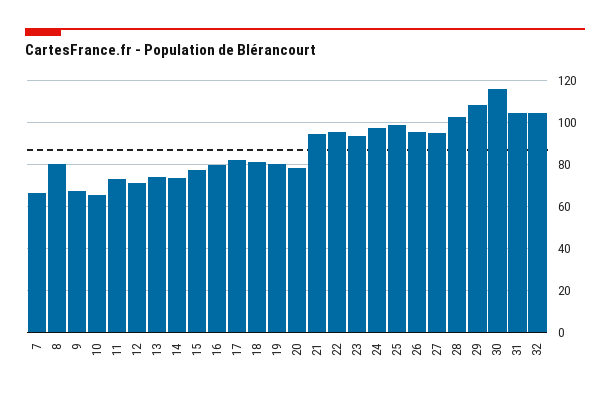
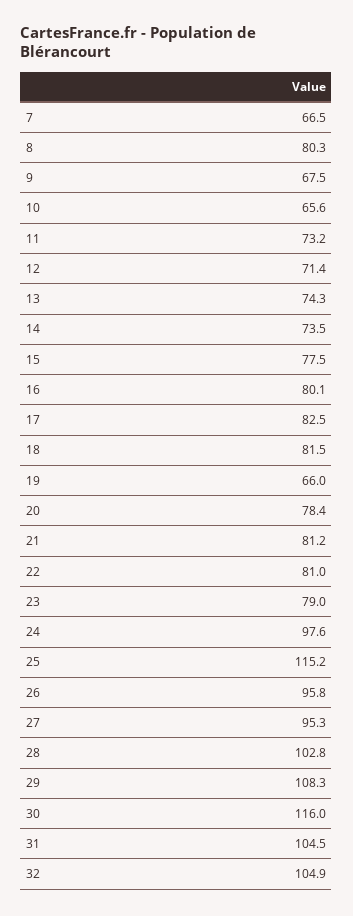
  {
    "7": 66.5,
    "8": 80.3,
    "9": 67.5,
    "10": 65.6,
    "11": 73.2,
    "12": 71.4,
    "13": 74.3,
    "14": 73.5,
    "15": 77.5,
    "16": 80.1,
    "17": 82.5,
    "18": 81.5,
-   "19": 80,
+   "19": 66,
    "20": 78.4,
-   "21": 95,
+   "21": 81.2,
-   "22": 95,
+   "22": 81,
-   "23": 95,
+   "23": 79,
    "24": 97.6,
-   "25": 100,
+   "25": 115.2,
    "26": 95.8,
    "27": 95.3,
    "28": 102.8,
    "29": 108.3,
    "30": 116,
    "31": 104.5,
    "32": 104.9
  }

